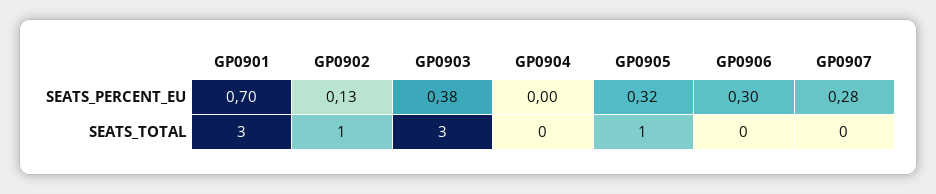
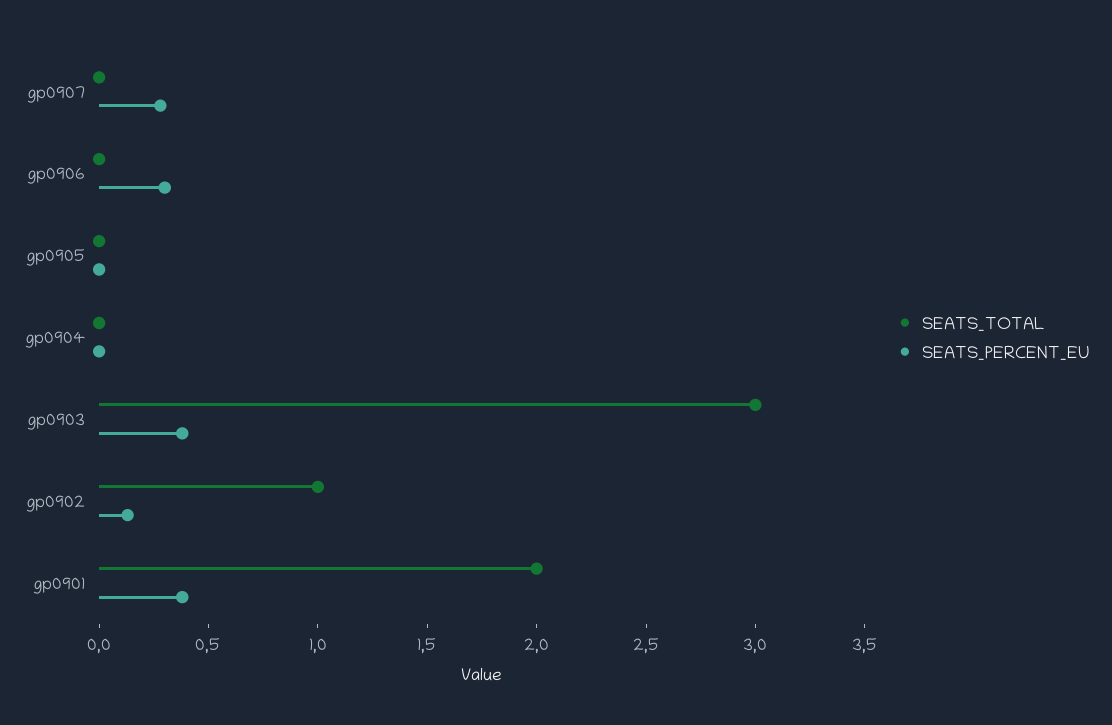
  {
    "SEATS_PERCENT_EU": {
-     "GP0901": 0.7,
+     "GP0901": 0.4,
      "GP0902": 0.13,
      "GP0903": 0.38,
      "GP0904": 0,
-     "GP0905": 0.32,
+     "GP0905": 0,
      "GP0906": 0.3,
      "GP0907": 0.28
    },
    "SEATS_TOTAL": {
-     "GP0901": 3,
+     "GP0901": 2,
      "GP0902": 1,
      "GP0903": 3,
      "GP0904": 0,
-     "GP0905": 1,
+     "GP0905": 0,
      "GP0906": 0,
      "GP0907": 0
    }
  }

